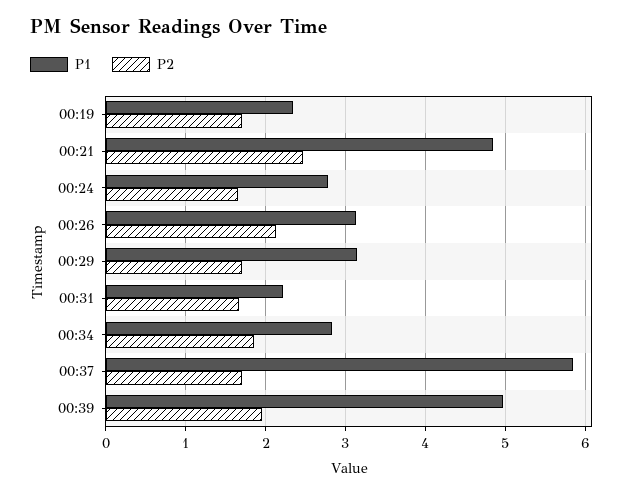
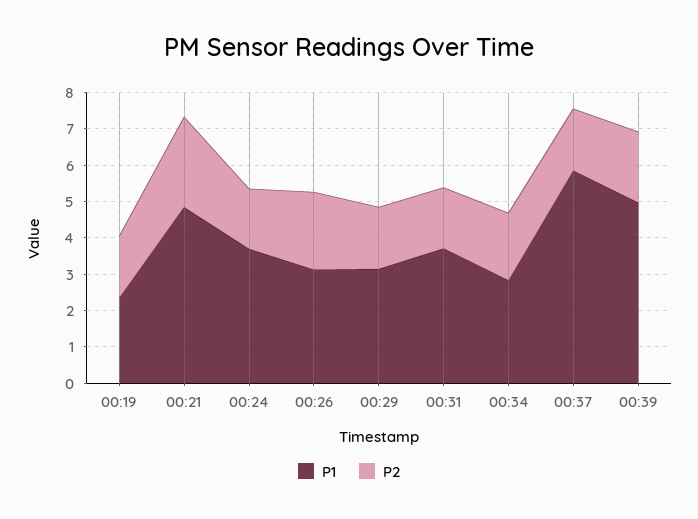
  {
    "P1": {
      "00:19": 2.4,
      "00:21": 4.9,
-     "00:24": 2.8,
+     "00:24": 3.75,
      "00:26": 3.1,
      "00:29": 3.2,
-     "00:31": 2.2,
+     "00:31": 3.75,
      "00:34": 2.8,
      "00:37": 5.9,
      "00:39": 5
    },
    "P2": {
      "00:19": 1.7,
      "00:21": 2.5,
      "00:24": 1.7,
      "00:26": 2.1,
      "00:29": 1.7,
      "00:31": 1.7,
      "00:34": 1.9,
      "00:37": 1.7,
      "00:39": 2
    }
  }

